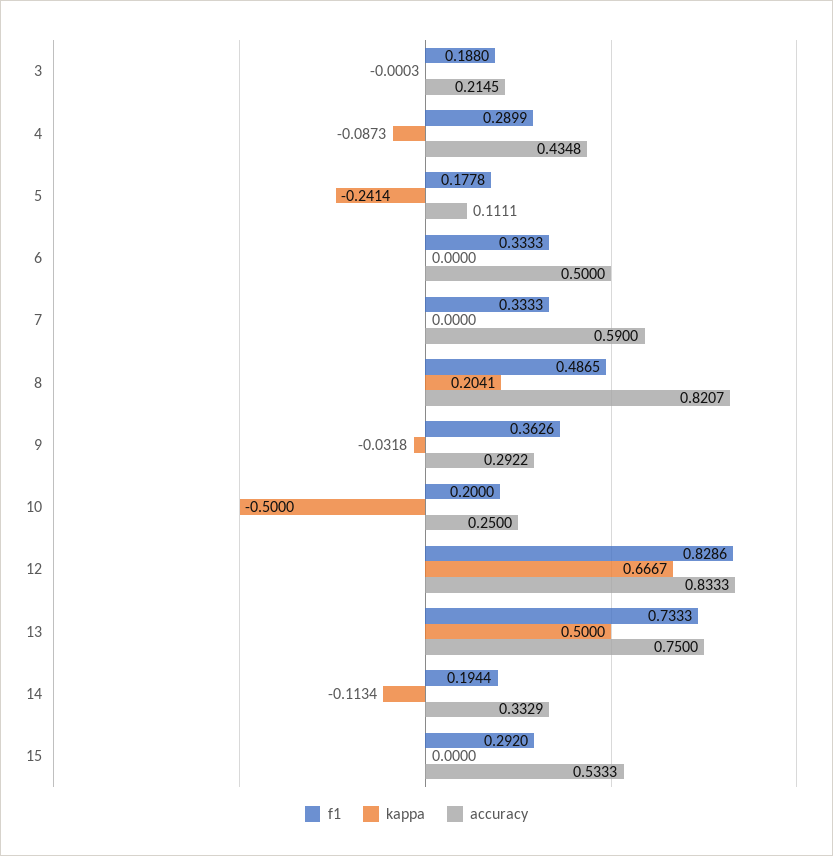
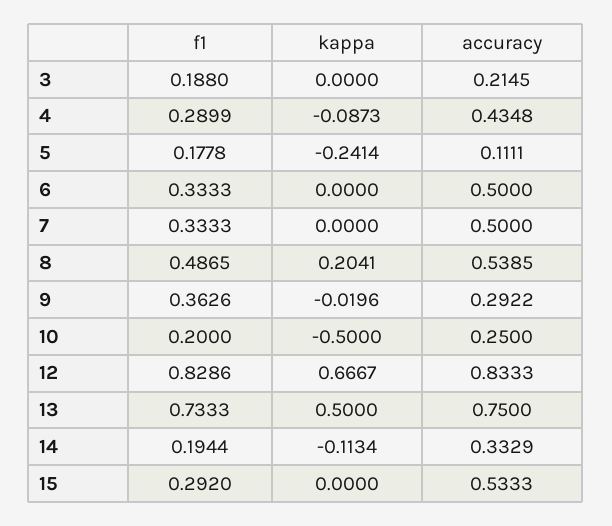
  {
    "f1": {
      "3": 0.188,
      "4": 0.2899,
      "5": 0.1778,
      "6": 0.3333,
      "7": 0.3333,
      "8": 0.4865,
      "9": 0.3626,
      "10": 0.2,
      "12": 0.8286,
      "13": 0.7333,
      "14": 0.1944,
      "15": 0.292
    },
    "kappa": {
-     "3": -0.0003,
+     "3": 0,
      "4": -0.0873,
      "5": -0.2414,
      "6": 0,
      "7": 0,
      "8": 0.2041,
-     "9": -0.0318,
+     "9": -0.0196,
      "10": -0.5,
      "12": 0.6667,
      "13": 0.5,
      "14": -0.1134,
      "15": 0
    },
    "accuracy": {
      "3": 0.2145,
      "4": 0.4348,
      "5": 0.1111,
      "6": 0.5,
-     "7": 0.59,
+     "7": 0.5,
-     "8": 0.8207,
+     "8": 0.5385,
      "9": 0.2922,
      "10": 0.25,
      "12": 0.8333,
      "13": 0.75,
      "14": 0.3329,
      "15": 0.5333
    }
  }

